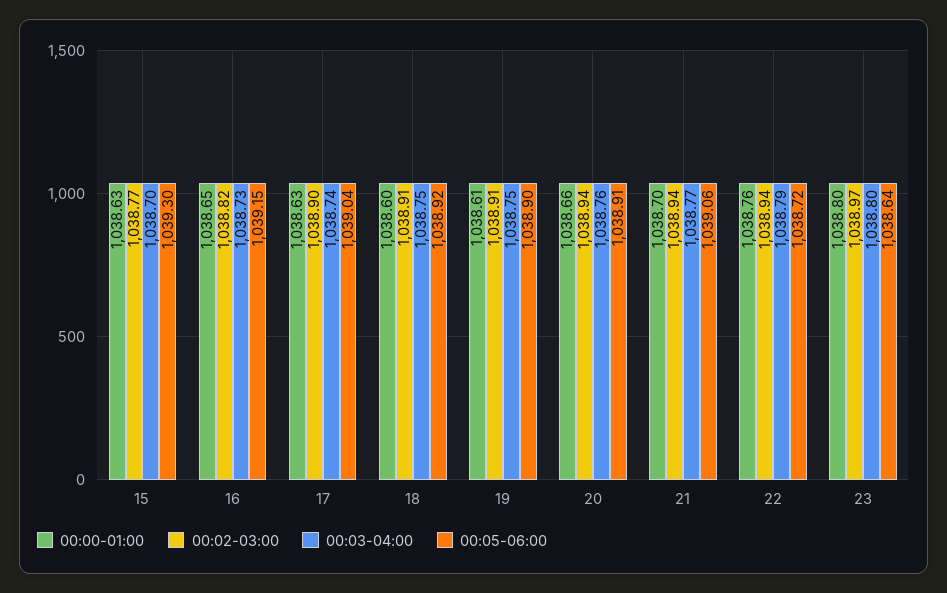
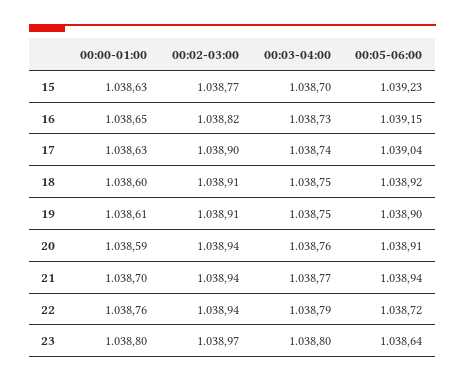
  {
    "00:00-01:00": {
      "15": 1038.63,
      "16": 1038.65,
      "17": 1038.63,
      "18": 1038.6,
      "19": 1038.61,
-     "20": 1038.66,
+     "20": 1038.59,
      "21": 1038.7,
      "22": 1038.76,
      "23": 1038.8
    },
    "00:02-03:00": {
      "15": 1038.77,
      "16": 1038.82,
      "17": 1038.9,
      "18": 1038.91,
      "19": 1038.91,
      "20": 1038.94,
      "21": 1038.94,
      "22": 1038.94,
      "23": 1038.97
    },
    "00:03-04:00": {
      "15": 1038.7,
      "16": 1038.73,
      "17": 1038.74,
      "18": 1038.75,
      "19": 1038.75,
      "20": 1038.76,
      "21": 1038.77,
      "22": 1038.79,
      "23": 1038.8
    },
    "00:05-06:00": {
-     "15": 1039.3,
+     "15": 1039.23,
      "16": 1039.15,
      "17": 1039.04,
      "18": 1038.92,
      "19": 1038.9,
      "20": 1038.91,
-     "21": 1039.06,
+     "21": 1038.94,
      "22": 1038.72,
      "23": 1038.64
    }
  }

